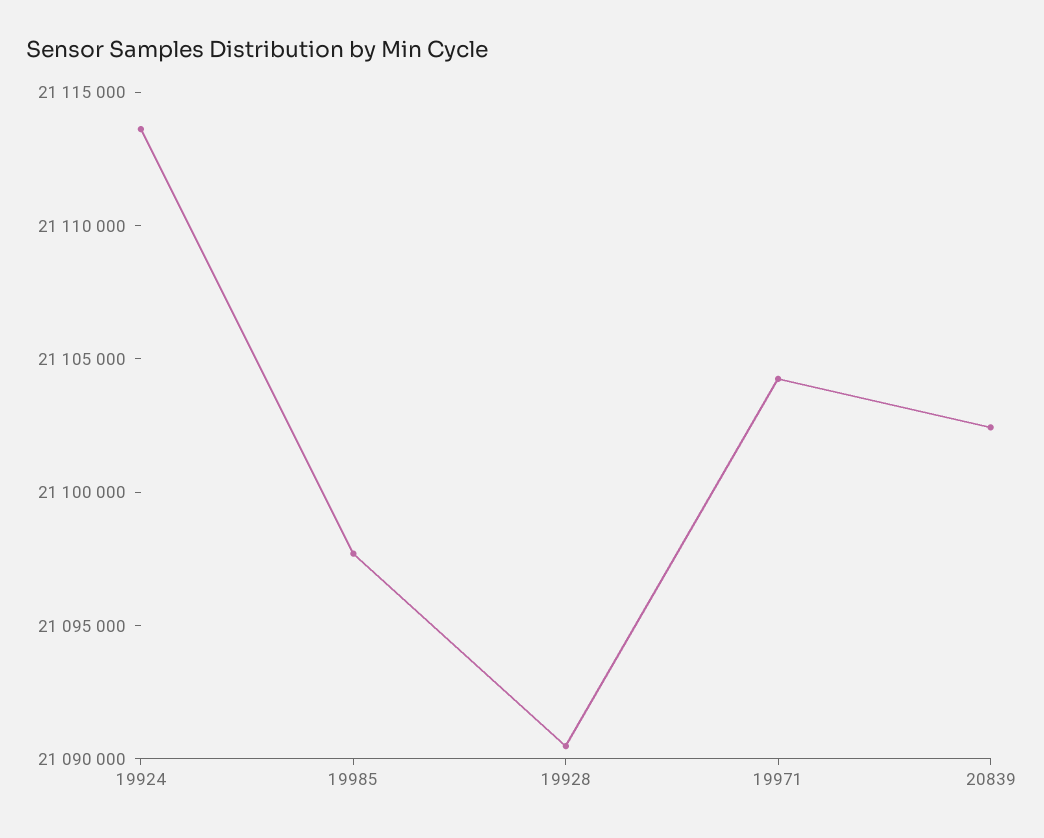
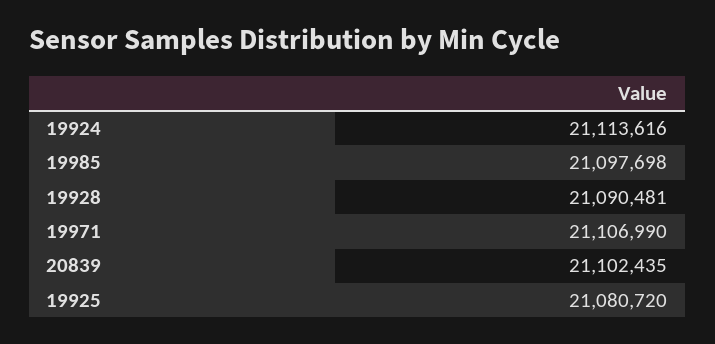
  {
    "19924": 21113616,
    "19985": 21097698,
    "19928": 21090481,
-   "19971": 21104000,
+   "19971": 21106990,
-   "20839": 21102435
+   "20839": 21102435,
+   "19925": 21080720
  }

